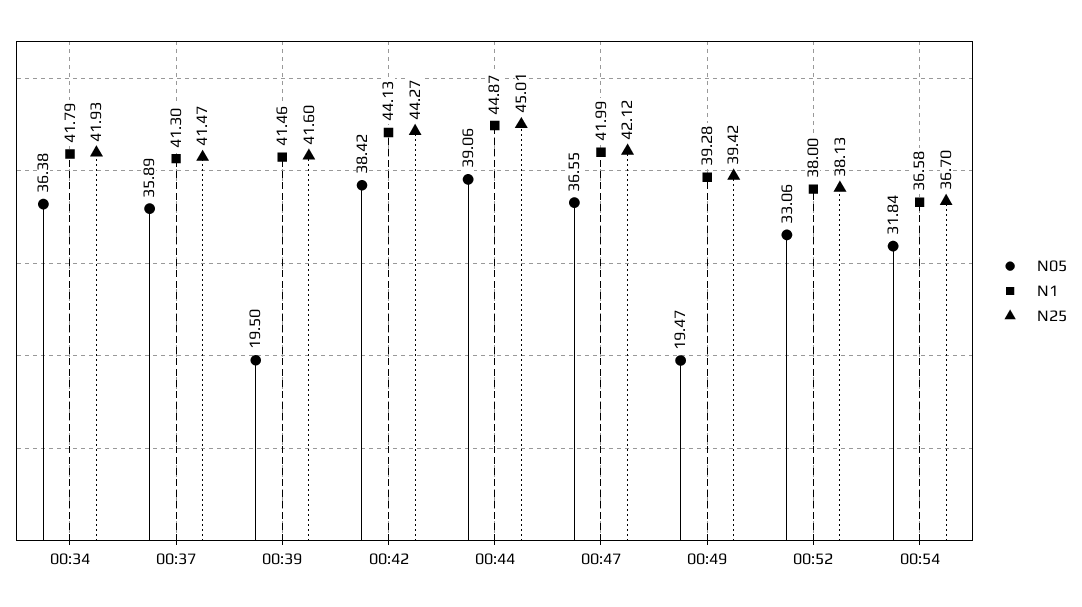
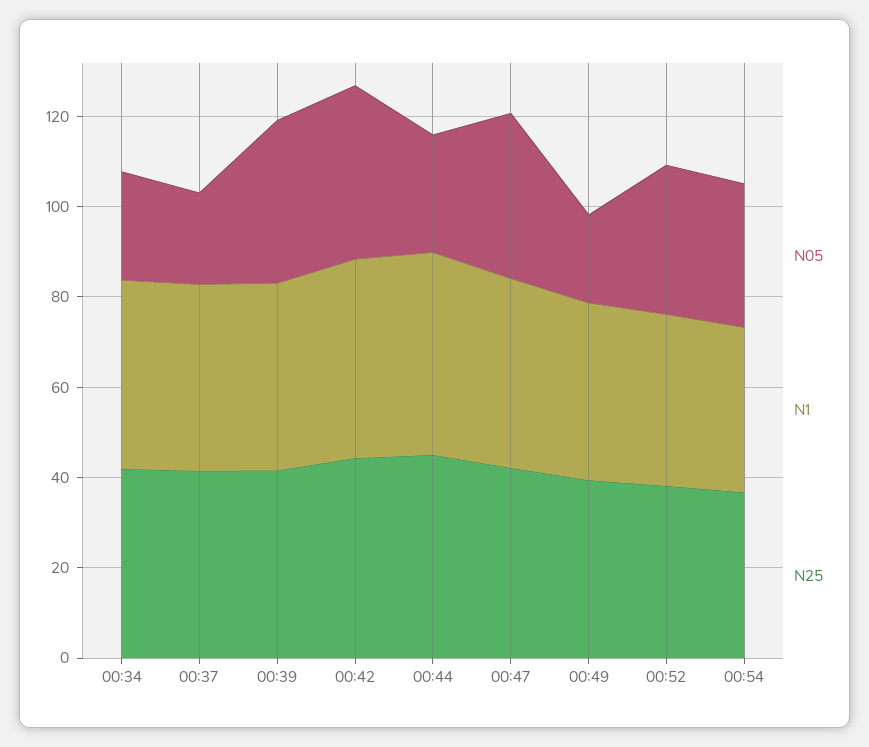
  {
    "N05": {
-     "00:34": 36.38,
+     "00:34": 25,
-     "00:37": 35.89,
+     "00:37": 20,
-     "00:39": 19.5,
+     "00:39": 35,
      "00:42": 38.42,
-     "00:44": 39.06,
+     "00:44": 25,
      "00:47": 36.55,
      "00:49": 19.47,
      "00:52": 33.06,
      "00:54": 31.84
    },
    "N1": {
      "00:34": 41.79,
      "00:37": 41.3,
      "00:39": 41.46,
      "00:42": 44.13,
      "00:44": 44.87,
      "00:47": 41.99,
      "00:49": 39.28,
      "00:52": 38,
      "00:54": 36.58
    },
    "N25": {
      "00:34": 41.93,
      "00:37": 41.47,
      "00:39": 41.6,
      "00:42": 44.27,
      "00:44": 45.01,
      "00:47": 42.12,
      "00:49": 39.42,
      "00:52": 38.13,
      "00:54": 36.7
    }
  }

